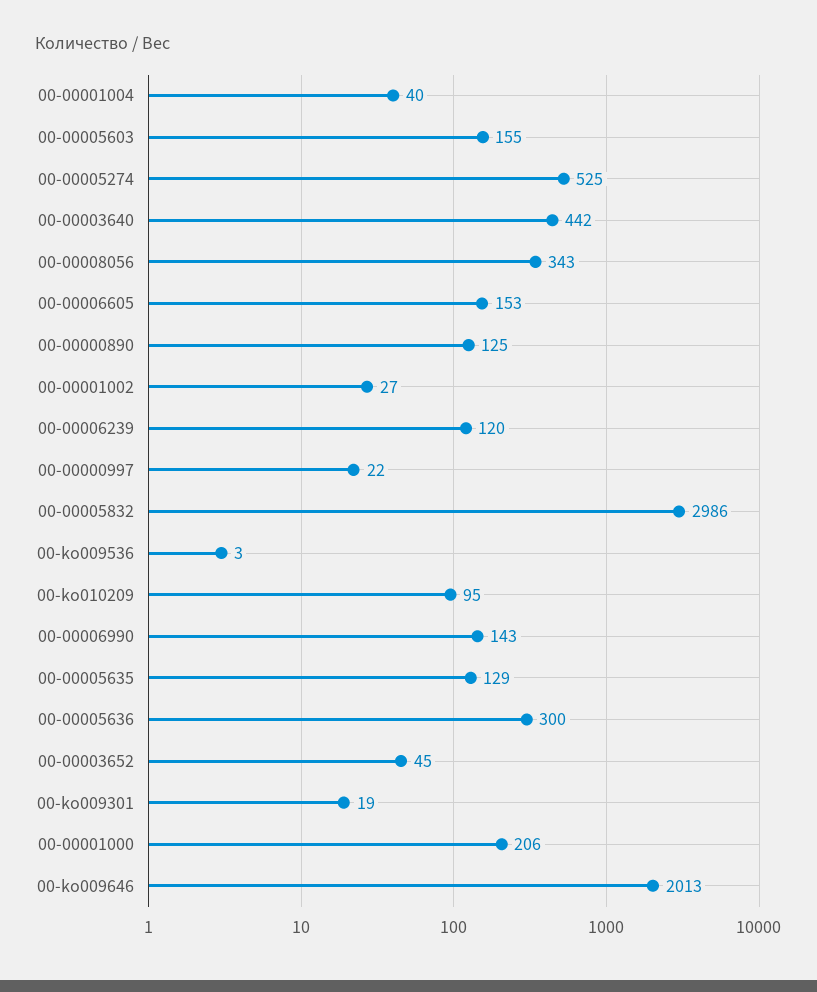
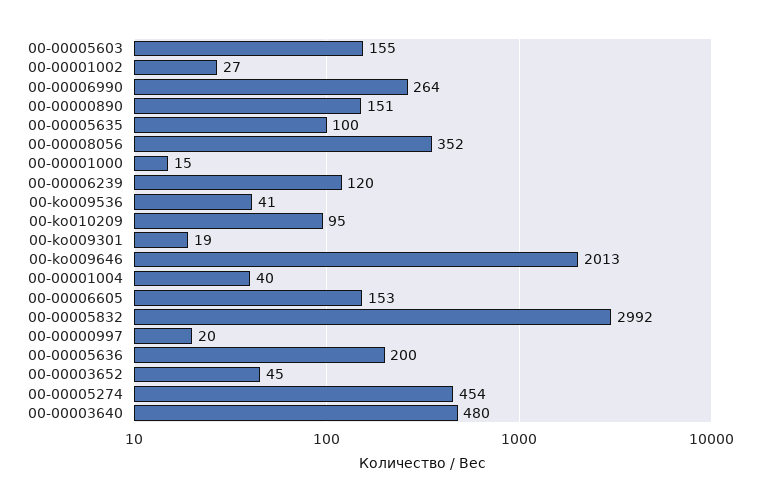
  {
    "00-00001004": 40,
    "00-00005603": 155,
-   "00-00005274": 525,
+   "00-00005274": 454,
-   "00-00003640": 442,
+   "00-00003640": 480,
-   "00-00008056": 343,
+   "00-00008056": 352,
    "00-00006605": 153,
-   "00-00000890": 125,
+   "00-00000890": 151,
    "00-00001002": 27,
    "00-00006239": 120,
-   "00-00000997": 22,
+   "00-00000997": 20,
-   "00-00005832": 2986,
+   "00-00005832": 2992,
-   "00-ko009536": 3,
+   "00-ko009536": 41,
    "00-ko010209": 95,
-   "00-00006990": 143,
+   "00-00006990": 264,
-   "00-00005635": 129,
+   "00-00005635": 100,
-   "00-00005636": 300,
+   "00-00005636": 200,
    "00-00003652": 45,
    "00-ko009301": 19,
-   "00-00001000": 206,
+   "00-00001000": 15,
    "00-ko009646": 2013
  }

